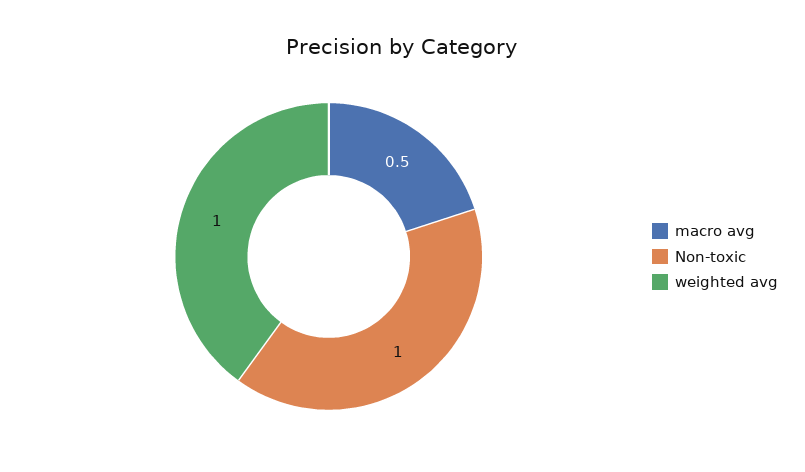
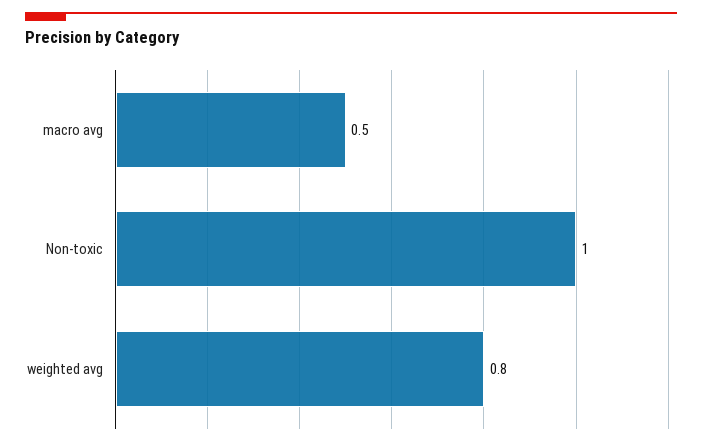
  {
    "macro avg": 0.5,
    "Non-toxic": 1,
-   "weighted avg": 1
+   "weighted avg": 0.8
  }

